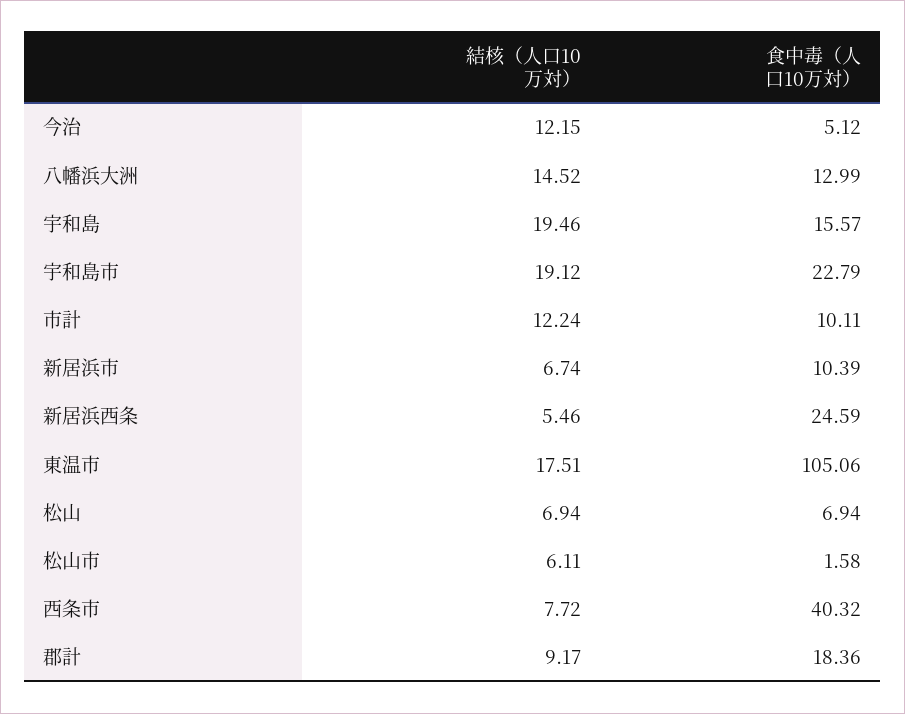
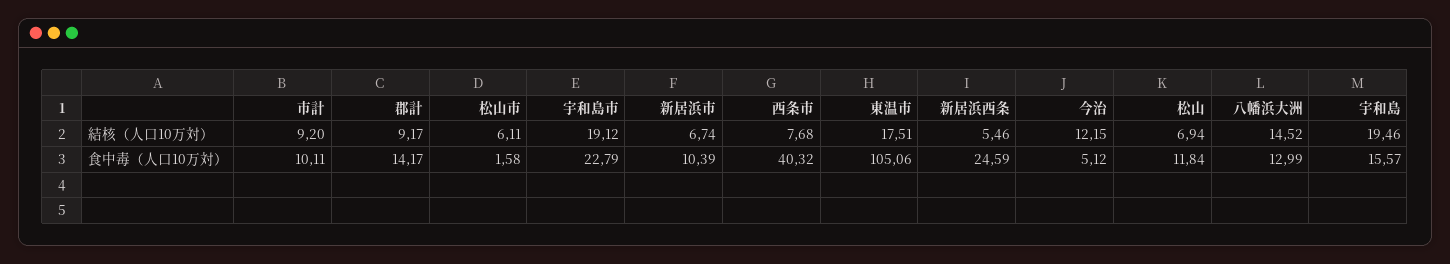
  {
    "結核（人口10万対）": {
      "今治": 12.15,
      "八幡浜大洲": 14.52,
      "宇和島": 19.46,
      "宇和島市": 19.12,
-     "市計": 12.24,
+     "市計": 9.2,
      "新居浜市": 6.74,
      "新居浜西条": 5.46,
      "東温市": 17.51,
      "松山": 6.94,
      "松山市": 6.11,
-     "西条市": 7.72,
+     "西条市": 7.68,
      "郡計": 9.17
    },
    "食中毒（人口10万対）": {
      "今治": 5.12,
      "八幡浜大洲": 12.99,
      "宇和島": 15.57,
      "宇和島市": 22.79,
      "市計": 10.11,
      "新居浜市": 10.39,
      "新居浜西条": 24.59,
      "東温市": 105.06,
-     "松山": 6.94,
+     "松山": 11.84,
      "松山市": 1.58,
      "西条市": 40.32,
-     "郡計": 18.36
+     "郡計": 14.17
    }
  }

